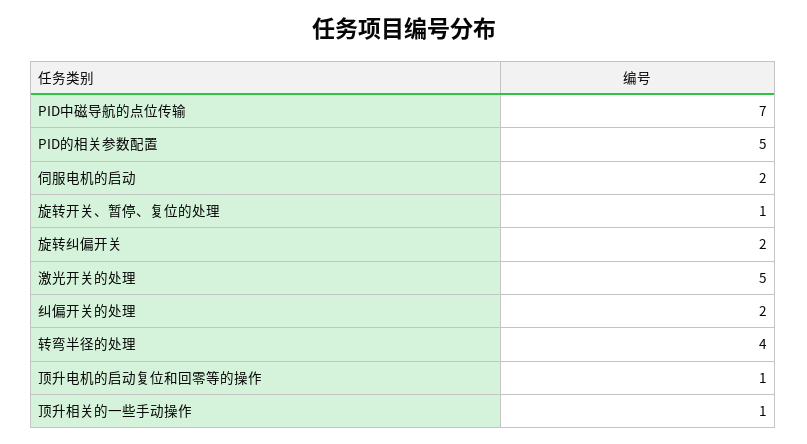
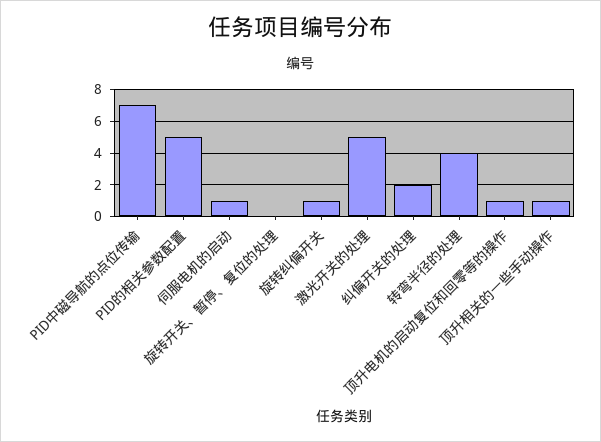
  {
    "PID中磁导航的点位传输": 7,
    "PID的相关参数配置": 5,
-   "伺服电机的启动": 2,
+   "伺服电机的启动": 1,
-   "旋转开关、暂停、复位的处理": 1,
+   "旋转开关、暂停、复位的处理": 0,
-   "旋转纠偏开关": 2,
+   "旋转纠偏开关": 1,
    "激光开关的处理": 5,
    "纠偏开关的处理": 2,
    "转弯半径的处理": 4,
    "顶升电机的启动复位和回零等的操作": 1,
    "顶升相关的一些手动操作": 1
  }

